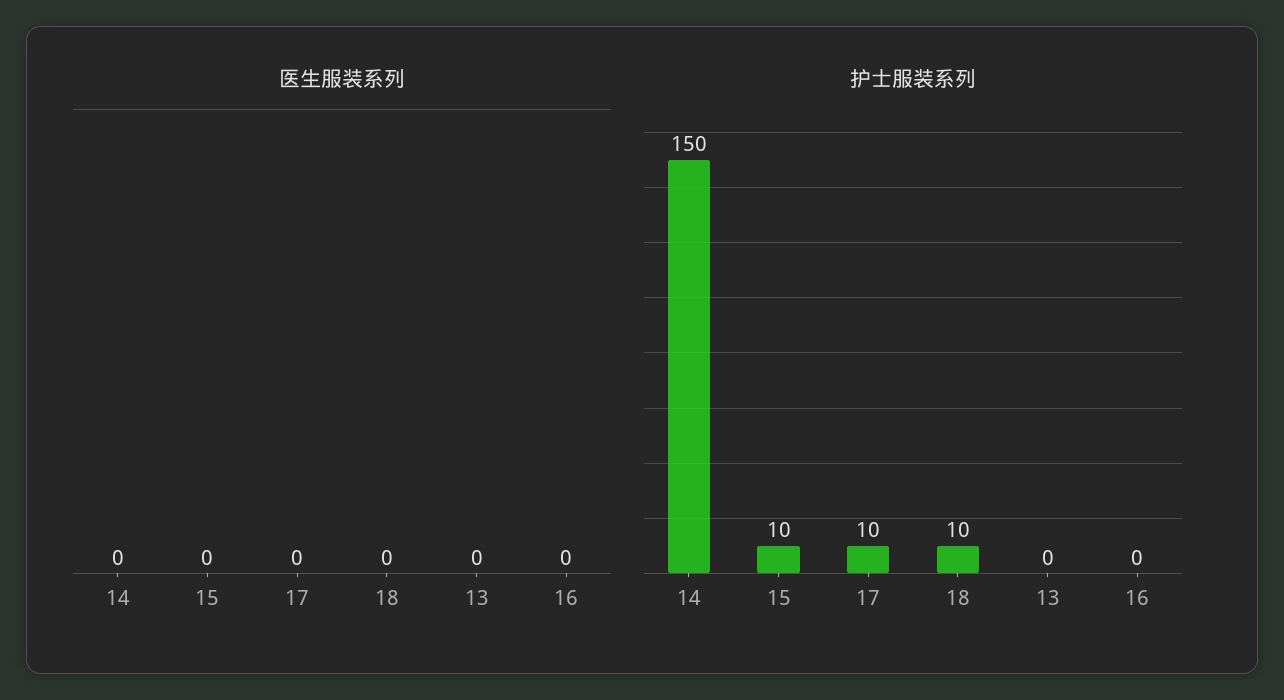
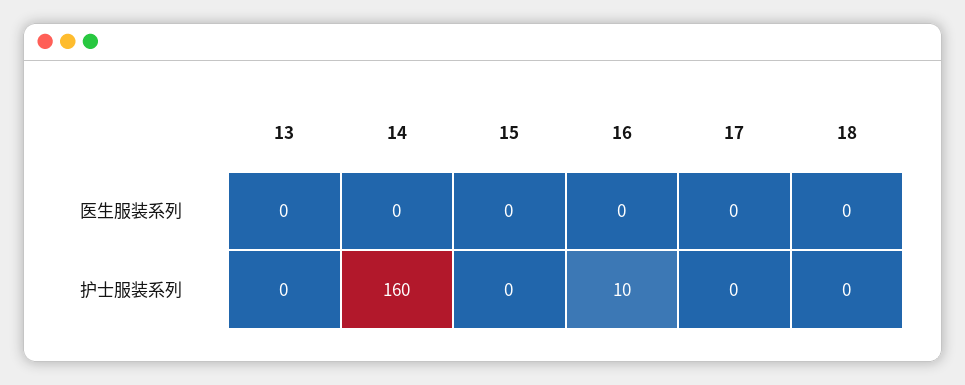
  {
    "医生服装系列": {
      "14": 0,
      "15": 0,
      "17": 0,
      "18": 0,
      "13": 0,
      "16": 0
    },
    "护士服装系列": {
-     "14": 150,
+     "14": 160,
-     "15": 10,
+     "15": 0,
-     "17": 10,
+     "17": 0,
-     "18": 10,
+     "18": 0,
      "13": 0,
-     "16": 0
+     "16": 10
    }
  }

